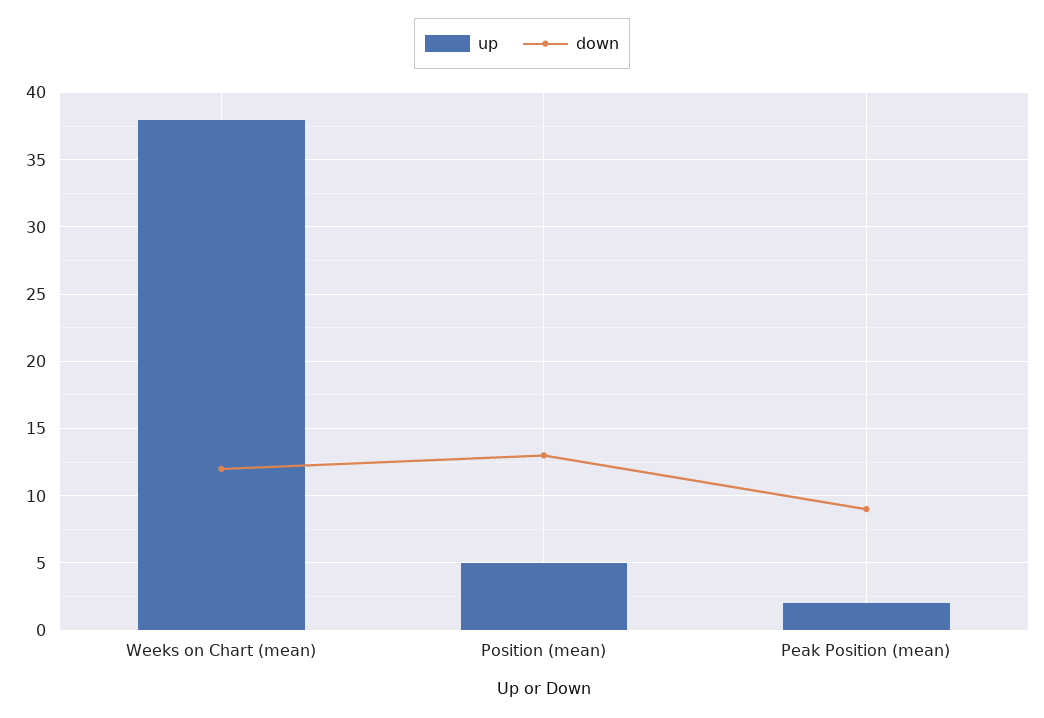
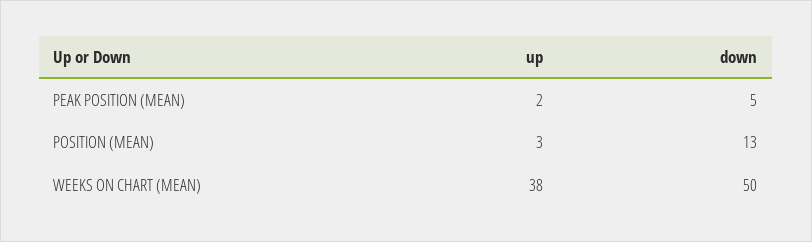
  {
    "up": {
      "Weeks on Chart (mean)": 38,
-     "Position (mean)": 5,
+     "Position (mean)": 3,
      "Peak Position (mean)": 2
    },
    "down": {
-     "Weeks on Chart (mean)": 12,
+     "Weeks on Chart (mean)": 50,
      "Position (mean)": 13,
-     "Peak Position (mean)": 9
+     "Peak Position (mean)": 5
    }
  }

